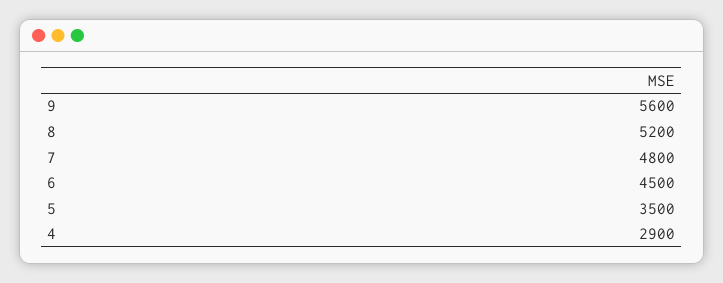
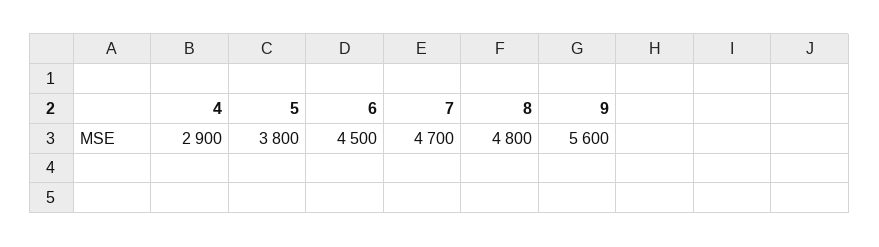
  {
    "9": 5600,
-   "8": 5200,
+   "8": 4800,
-   "7": 4800,
+   "7": 4700,
    "6": 4500,
-   "5": 3500,
+   "5": 3800,
    "4": 2900
  }

